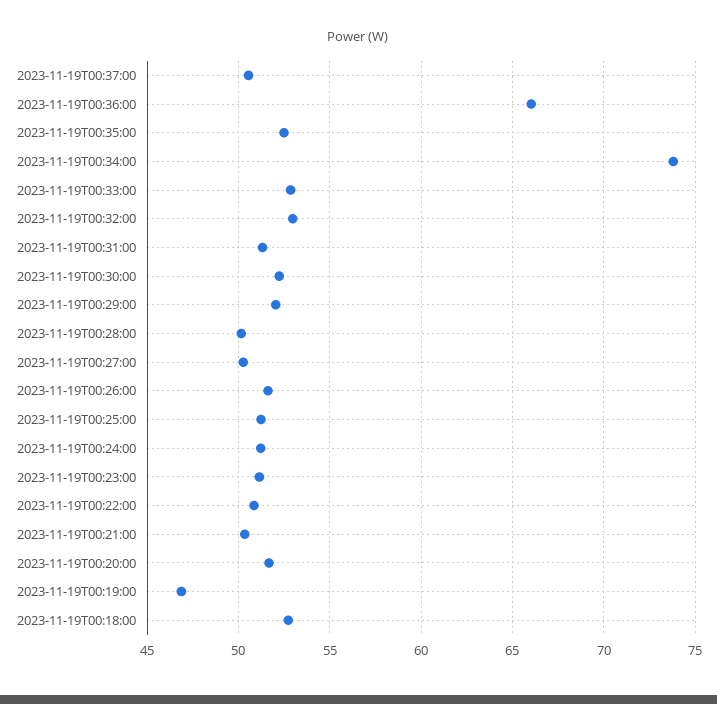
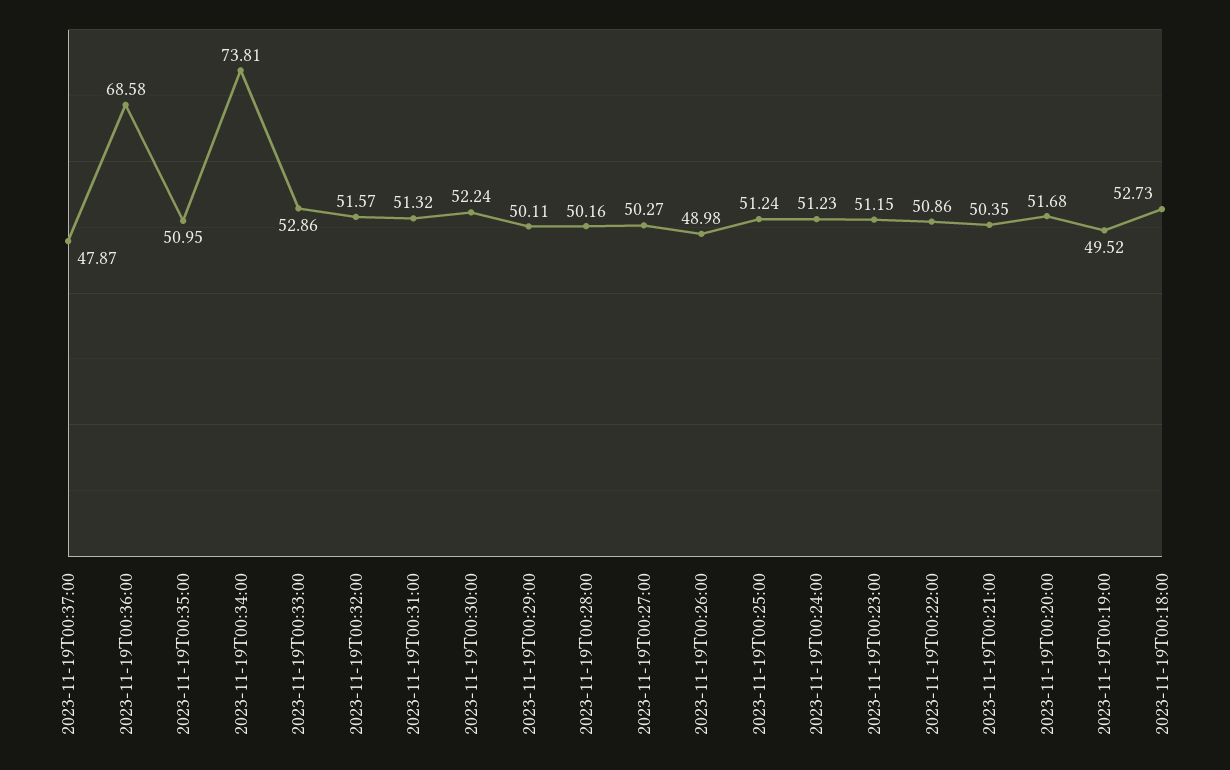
  {
-   "2023-11-19T00:37:00": 50.5,
+   "2023-11-19T00:37:00": 47.87,
-   "2023-11-19T00:36:00": 66,
+   "2023-11-19T00:36:00": 68.58,
-   "2023-11-19T00:35:00": 52.5,
+   "2023-11-19T00:35:00": 50.95,
    "2023-11-19T00:34:00": 73.81,
    "2023-11-19T00:33:00": 52.86,
-   "2023-11-19T00:32:00": 53,
+   "2023-11-19T00:32:00": 51.57,
    "2023-11-19T00:31:00": 51.32,
    "2023-11-19T00:30:00": 52.24,
-   "2023-11-19T00:29:00": 52,
+   "2023-11-19T00:29:00": 50.11,
    "2023-11-19T00:28:00": 50.16,
    "2023-11-19T00:27:00": 50.27,
-   "2023-11-19T00:26:00": 51.5,
+   "2023-11-19T00:26:00": 48.98,
    "2023-11-19T00:25:00": 51.24,
    "2023-11-19T00:24:00": 51.23,
    "2023-11-19T00:23:00": 51.15,
    "2023-11-19T00:22:00": 50.86,
    "2023-11-19T00:21:00": 50.35,
    "2023-11-19T00:20:00": 51.68,
-   "2023-11-19T00:19:00": 47,
+   "2023-11-19T00:19:00": 49.52,
    "2023-11-19T00:18:00": 52.73
  }

